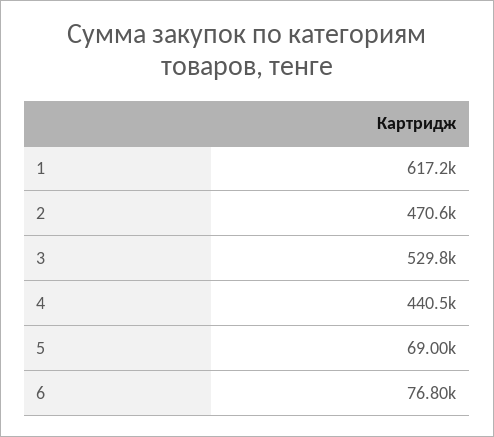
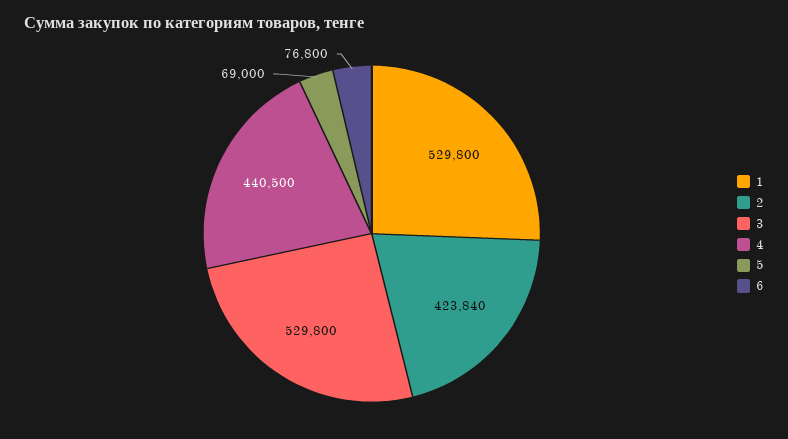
  {
-   "1": 617200,
+   "1": 529800,
-   "2": 470600,
+   "2": 423840,
    "3": 529800,
    "4": 440500,
    "5": 69000,
    "6": 76800
  }

